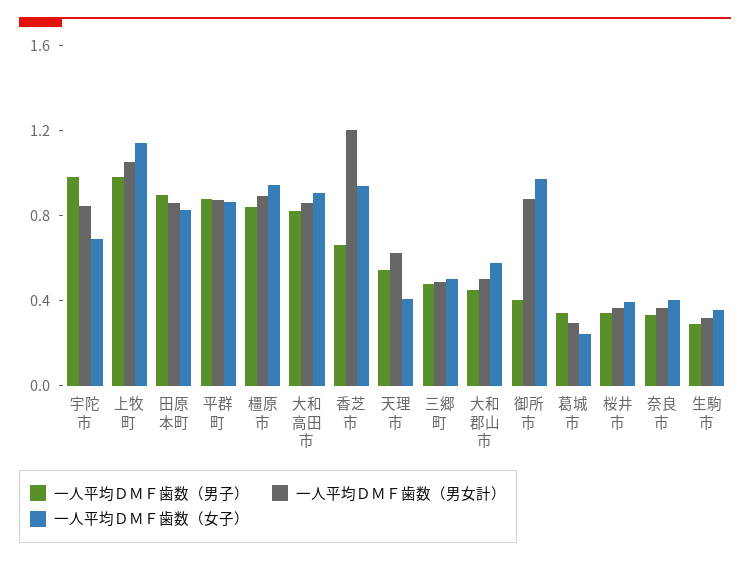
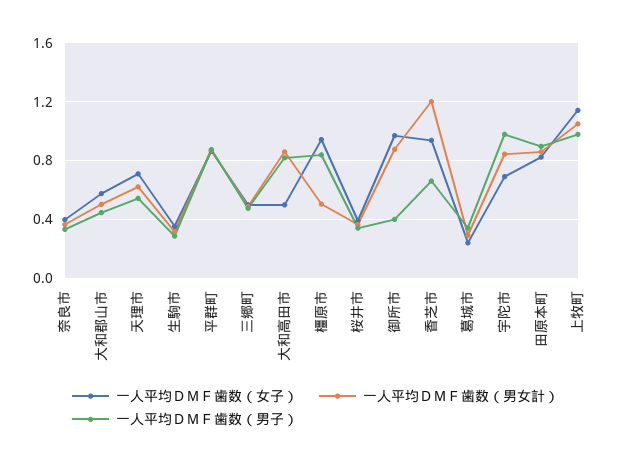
  {
    "一人平均ＤＭＦ歯数（男子）": {
      "宇陀市": 1,
      "上牧町": 1,
      "田原本町": 0.9,
      "平群町": 0.9,
      "橿原市": 0.85,
      "大和高田市": 0.8,
      "香芝市": 0.65,
      "天理市": 0.55,
      "三郷町": 0.5,
      "大和郡山市": 0.45,
      "御所市": 0.4,
      "葛城市": 0.35,
      "桜井市": 0.35,
      "奈良市": 0.35,
      "生駒市": 0.3
    },
    "一人平均ＤＭＦ歯数（男女計）": {
      "宇陀市": 0.85,
      "上牧町": 1.05,
      "田原本町": 0.85,
      "平群町": 0.85,
-     "橿原市": 0.9,
+     "橿原市": 0.5,
      "大和高田市": 0.85,
      "香芝市": 1.2,
      "天理市": 0.6,
      "三郷町": 0.5,
      "大和郡山市": 0.5,
      "御所市": 0.9,
      "葛城市": 0.3,
      "桜井市": 0.35,
      "奈良市": 0.35,
      "生駒市": 0.3
    },
    "一人平均ＤＭＦ歯数（女子）": {
      "宇陀市": 0.7,
      "上牧町": 1.15,
      "田原本町": 0.8,
      "平群町": 0.85,
      "橿原市": 0.95,
-     "大和高田市": 0.9,
+     "大和高田市": 0.5,
      "香芝市": 0.95,
-     "天理市": 0.4,
+     "天理市": 0.7,
      "三郷町": 0.5,
      "大和郡山市": 0.6,
      "御所市": 0.95,
      "葛城市": 0.25,
      "桜井市": 0.4,
      "奈良市": 0.4,
      "生駒市": 0.35
    }
  }

